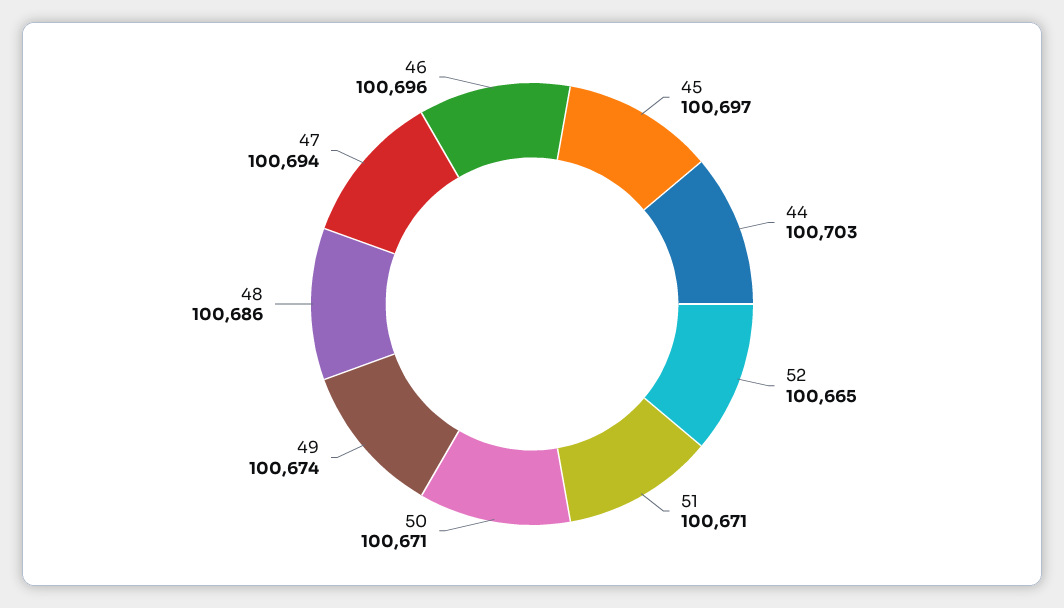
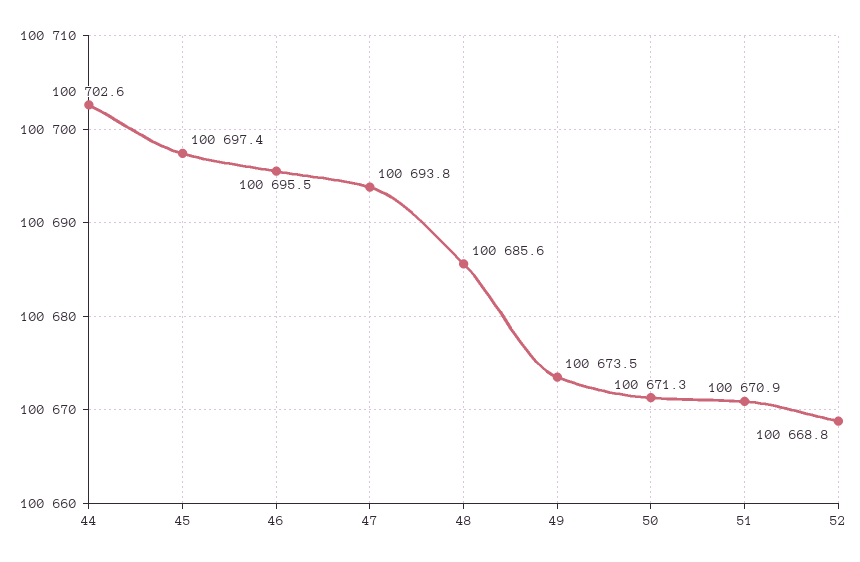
  {
    "45": 100697.4,
    "44": 100702.6,
-   "52": 100665,
+   "52": 100668.8,
    "51": 100670.9,
    "50": 100671.3,
    "49": 100673.5,
    "48": 100685.6,
    "47": 100693.8,
    "46": 100695.5
  }

